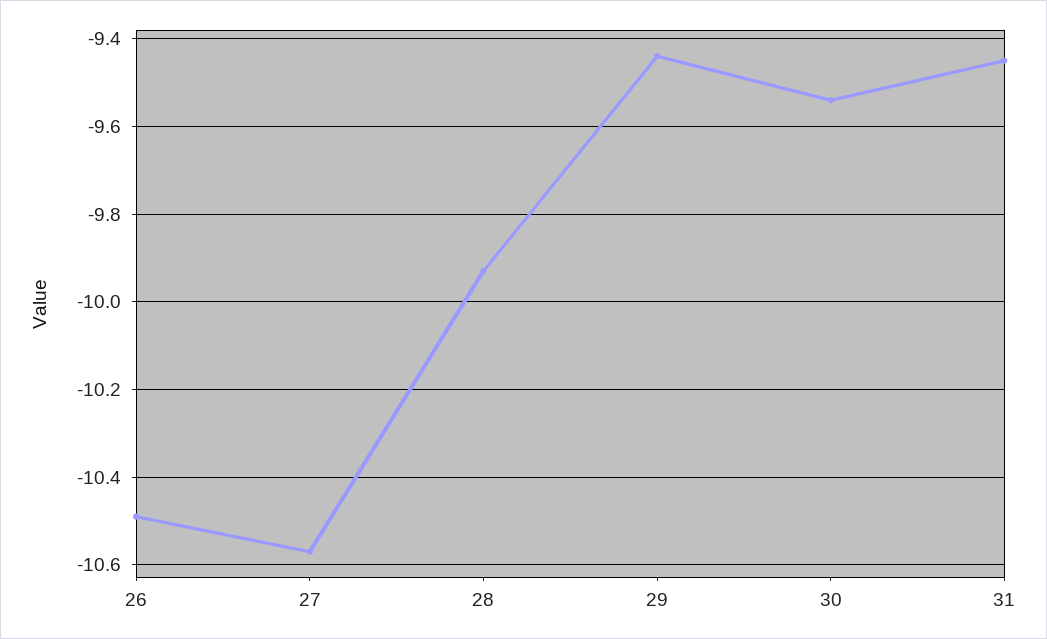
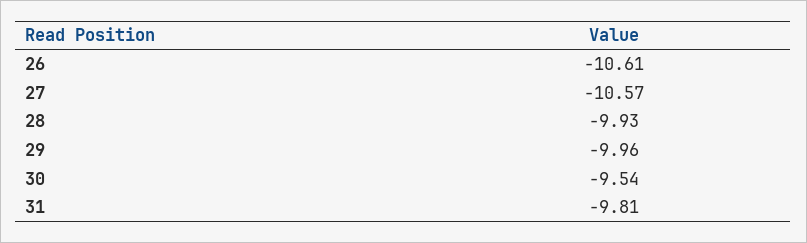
  {
-   "26": -10.5,
+   "26": -10.61,
    "27": -10.57,
    "28": -9.93,
-   "29": -9.45,
+   "29": -9.96,
    "30": -9.54,
-   "31": -9.45
+   "31": -9.81
  }

